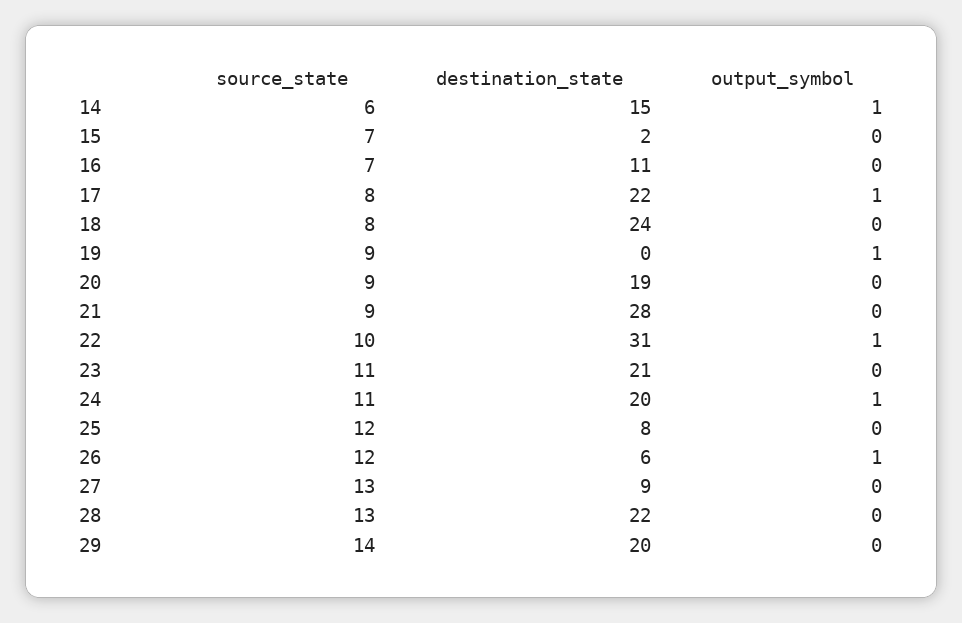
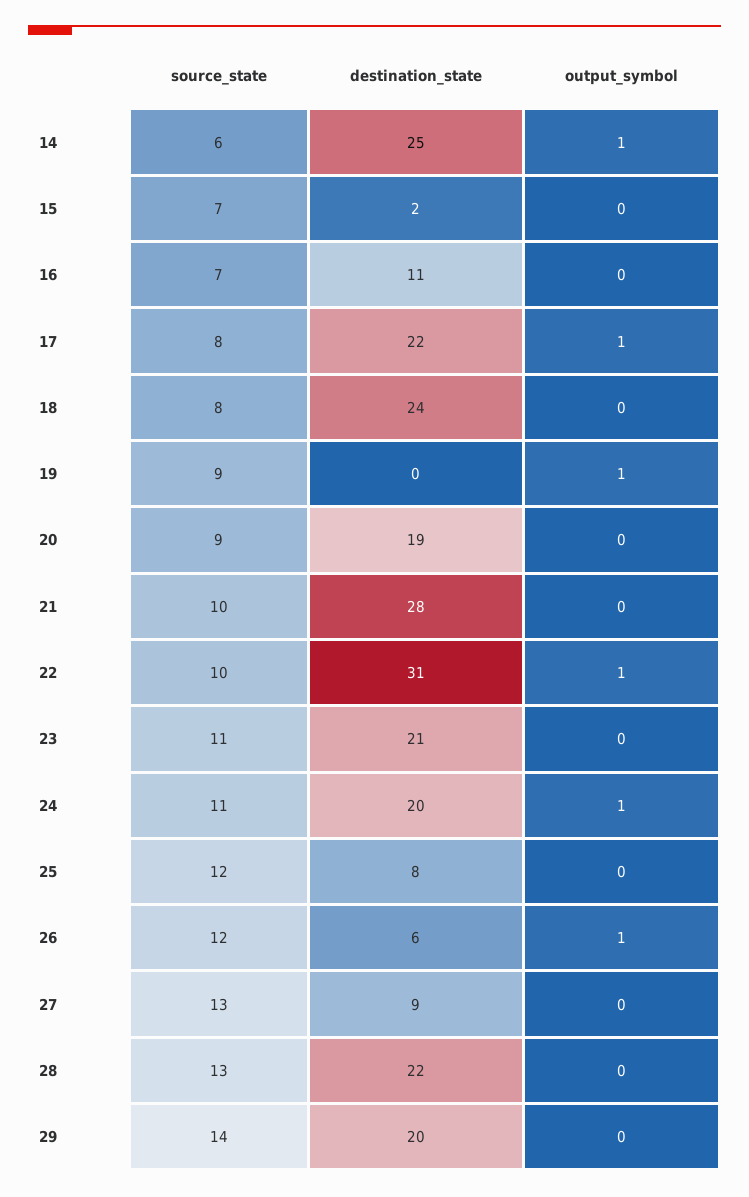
  {
    "source_state": {
      "14": 6,
      "15": 7,
      "16": 7,
      "17": 8,
      "18": 8,
      "19": 9,
      "20": 9,
-     "21": 9,
+     "21": 10,
      "22": 10,
      "23": 11,
      "24": 11,
      "25": 12,
      "26": 12,
      "27": 13,
      "28": 13,
      "29": 14
    },
    "destination_state": {
-     "14": 15,
+     "14": 25,
      "15": 2,
      "16": 11,
      "17": 22,
      "18": 24,
      "19": 0,
      "20": 19,
      "21": 28,
      "22": 31,
      "23": 21,
      "24": 20,
      "25": 8,
      "26": 6,
      "27": 9,
      "28": 22,
      "29": 20
    },
    "output_symbol": {
      "14": 1,
      "15": 0,
      "16": 0,
      "17": 1,
      "18": 0,
      "19": 1,
      "20": 0,
      "21": 0,
      "22": 1,
      "23": 0,
      "24": 1,
      "25": 0,
      "26": 1,
      "27": 0,
      "28": 0,
      "29": 0
    }
  }

